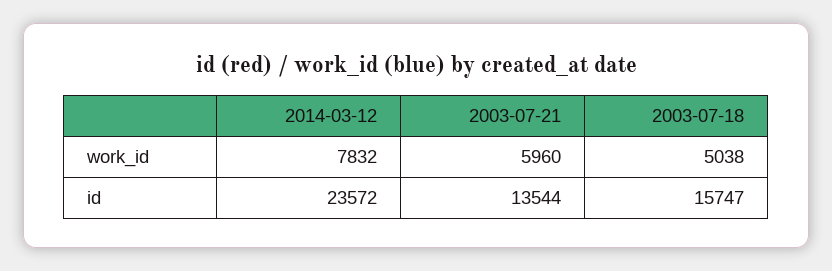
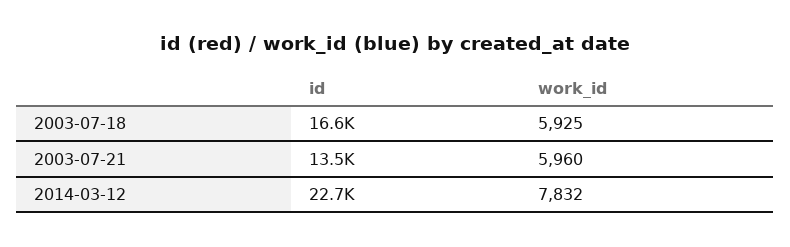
  {
    "2014-03-12": {
      "work_id": 7832,
-     "id": 23572
+     "id": 22700
    },
    "2003-07-21": {
      "work_id": 5960,
      "id": 13544
    },
    "2003-07-18": {
-     "work_id": 5038,
+     "work_id": 5925,
-     "id": 15747
+     "id": 16600
    }
  }

